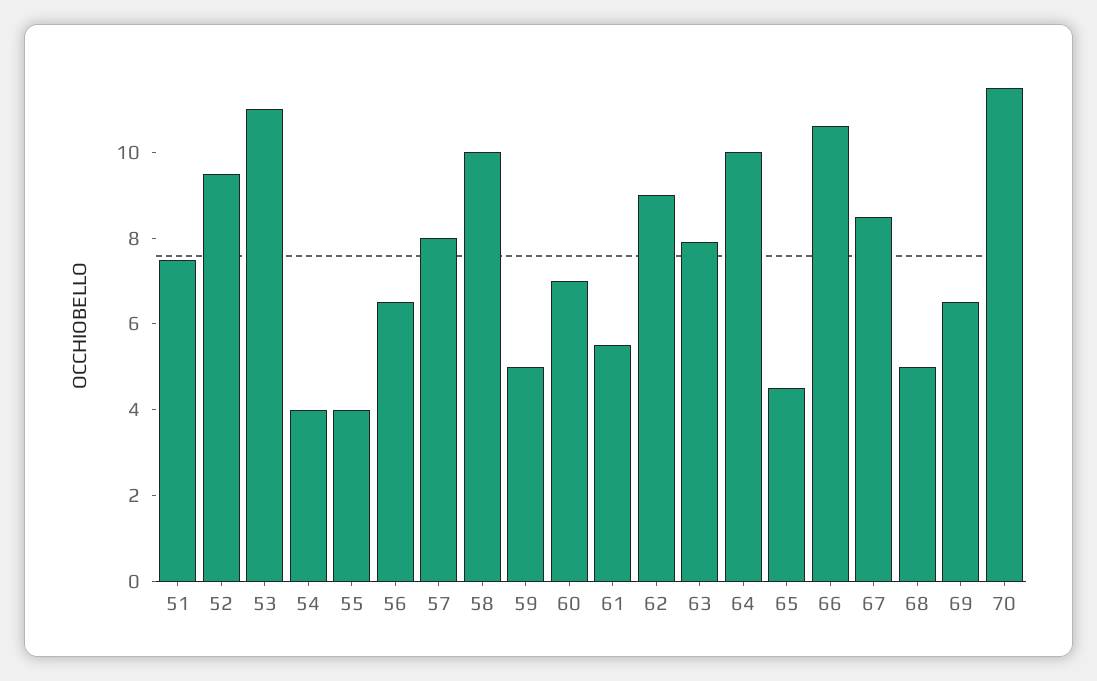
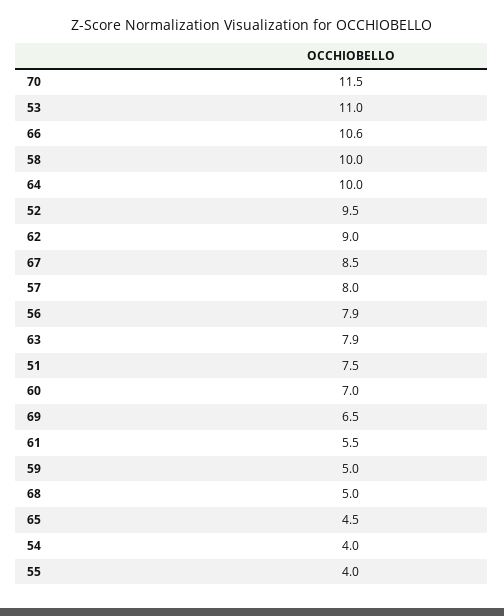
  {
    "51": 7.5,
    "52": 9.5,
    "53": 11,
    "54": 4,
    "55": 4,
-   "56": 6.5,
+   "56": 7.9,
    "57": 8,
    "58": 10,
    "59": 5,
    "60": 7,
    "61": 5.5,
    "62": 9,
    "63": 7.9,
    "64": 10,
    "65": 4.5,
    "66": 10.6,
    "67": 8.5,
    "68": 5,
    "69": 6.5,
    "70": 11.5
  }

